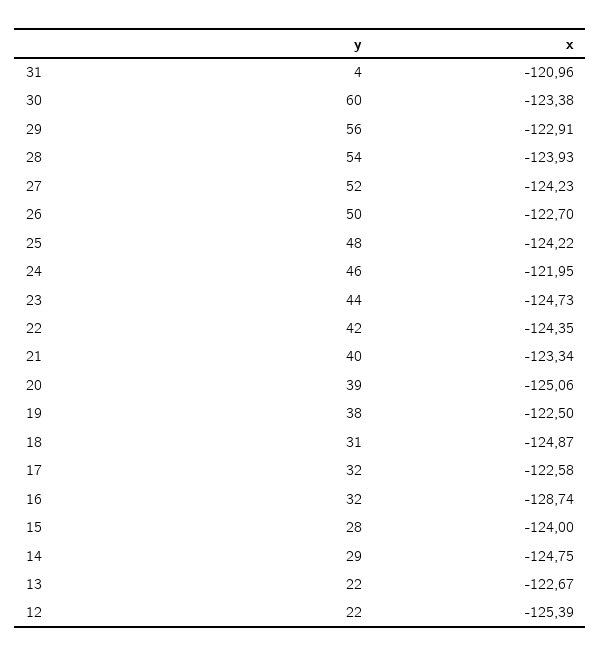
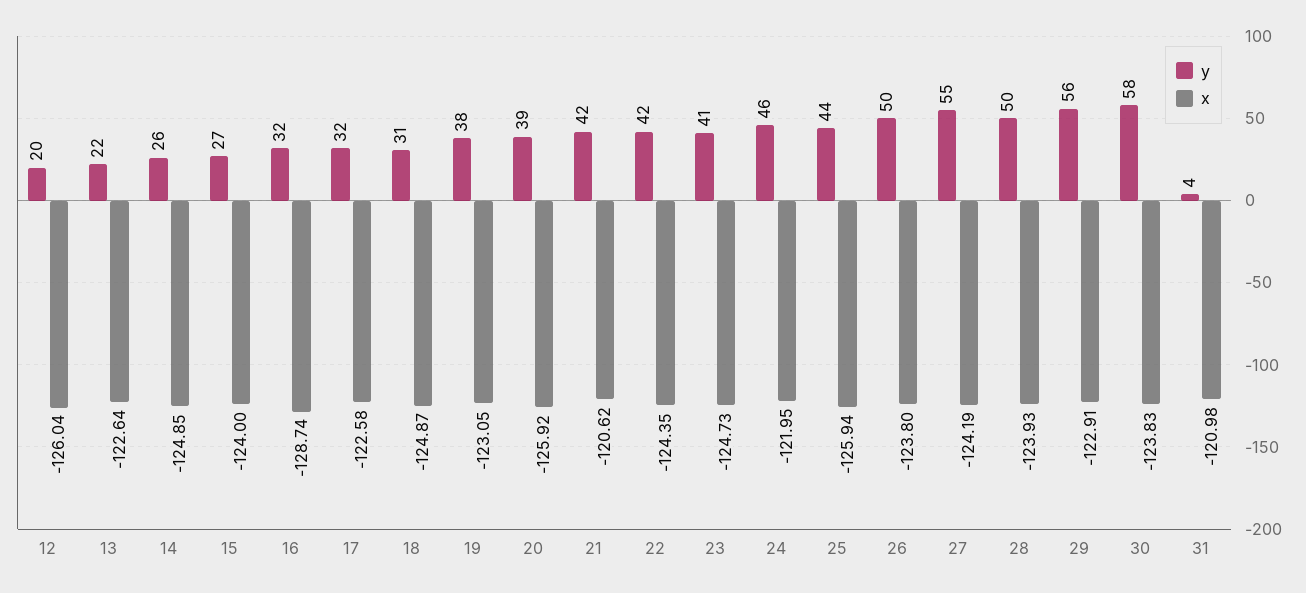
  {
    "y": {
      "31": 4,
-     "30": 60,
+     "30": 58,
      "29": 56,
-     "28": 54,
+     "28": 50,
-     "27": 52,
+     "27": 55,
      "26": 50,
-     "25": 48,
+     "25": 44,
      "24": 46,
-     "23": 44,
+     "23": 41,
      "22": 42,
-     "21": 40,
+     "21": 42,
      "20": 39,
      "19": 38,
      "18": 31,
      "17": 32,
      "16": 32,
-     "15": 28,
+     "15": 27,
-     "14": 29,
+     "14": 26,
      "13": 22,
-     "12": 22
+     "12": 20
    },
    "x": {
-     "31": -120.96,
+     "31": -120.98,
-     "30": -123.38,
+     "30": -123.83,
      "29": -122.91,
      "28": -123.93,
-     "27": -124.23,
+     "27": -124.19,
-     "26": -122.7,
+     "26": -123.8,
-     "25": -124.22,
+     "25": -125.94,
      "24": -121.95,
      "23": -124.73,
      "22": -124.35,
-     "21": -123.34,
+     "21": -120.62,
-     "20": -125.06,
+     "20": -125.92,
-     "19": -122.5,
+     "19": -123.05,
      "18": -124.87,
      "17": -122.58,
      "16": -128.74,
      "15": -124,
-     "14": -124.75,
+     "14": -124.85,
-     "13": -122.67,
+     "13": -122.64,
-     "12": -125.39
+     "12": -126.04
    }
  }

